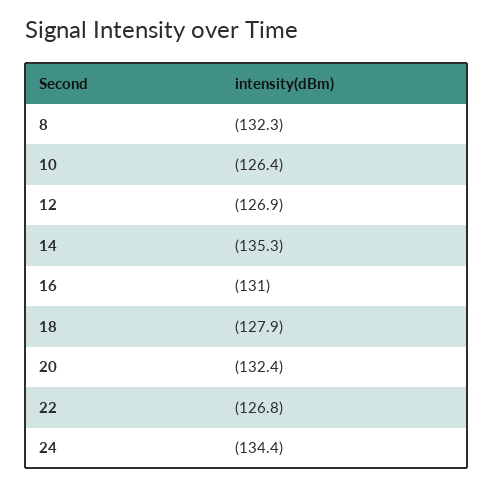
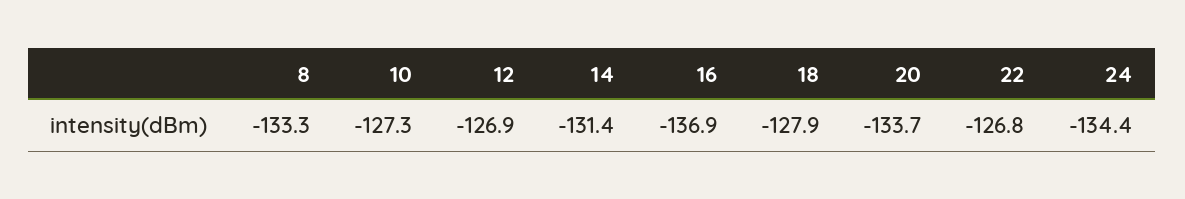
  {
-   "8": -132.3,
+   "8": -133.3,
-   "10": -126.4,
+   "10": -127.3,
    "12": -126.9,
-   "14": -135.3,
+   "14": -131.4,
-   "16": -131,
+   "16": -136.9,
    "18": -127.9,
-   "20": -132.4,
+   "20": -133.7,
    "22": -126.8,
    "24": -134.4
  }

